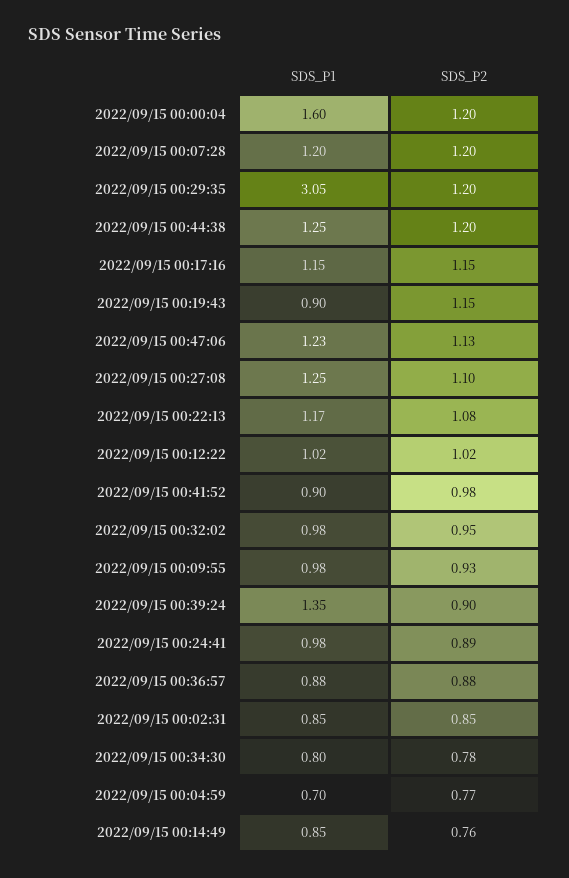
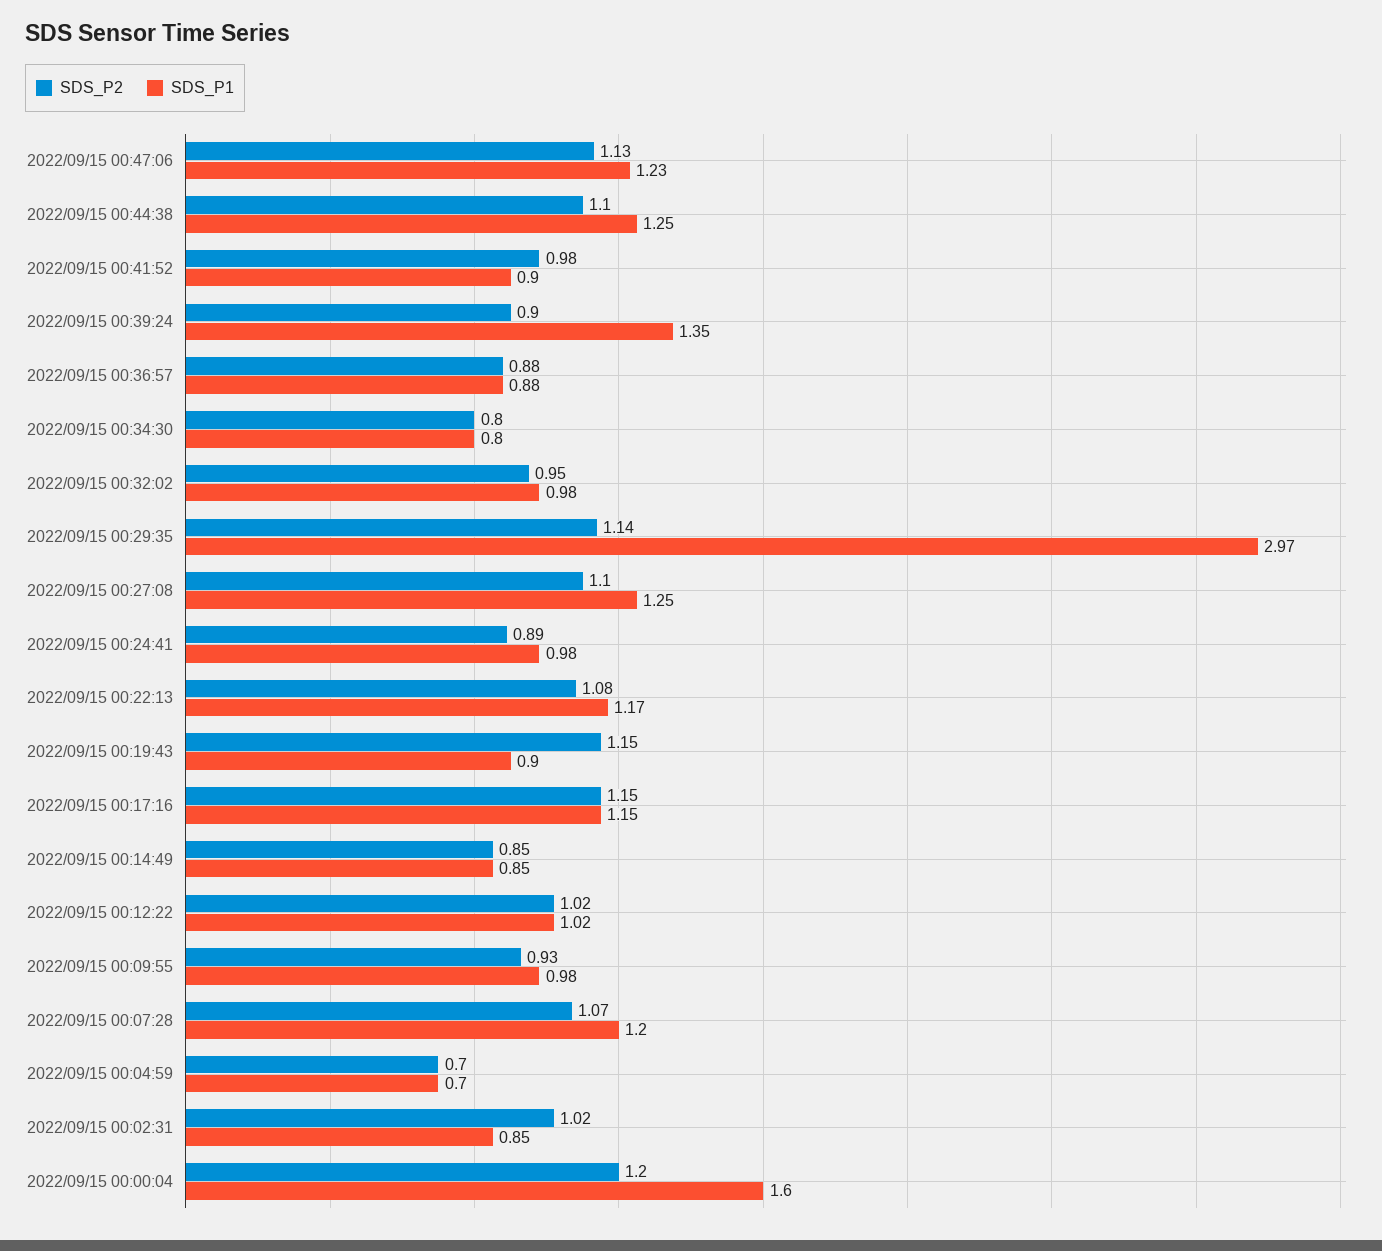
  {
    "SDS_P1": {
      "2022/09/15 00:00:04": 1.6,
      "2022/09/15 00:07:28": 1.2,
-     "2022/09/15 00:29:35": 3.05,
+     "2022/09/15 00:29:35": 2.97,
      "2022/09/15 00:44:38": 1.25,
      "2022/09/15 00:17:16": 1.15,
      "2022/09/15 00:19:43": 0.9,
      "2022/09/15 00:47:06": 1.23,
      "2022/09/15 00:27:08": 1.25,
      "2022/09/15 00:22:13": 1.17,
      "2022/09/15 00:12:22": 1.02,
      "2022/09/15 00:41:52": 0.9,
      "2022/09/15 00:32:02": 0.98,
      "2022/09/15 00:09:55": 0.98,
      "2022/09/15 00:39:24": 1.35,
      "2022/09/15 00:24:41": 0.98,
      "2022/09/15 00:36:57": 0.88,
      "2022/09/15 00:02:31": 0.85,
      "2022/09/15 00:34:30": 0.8,
      "2022/09/15 00:04:59": 0.7,
      "2022/09/15 00:14:49": 0.85
    },
    "SDS_P2": {
      "2022/09/15 00:00:04": 1.2,
-     "2022/09/15 00:07:28": 1.2,
+     "2022/09/15 00:07:28": 1.07,
-     "2022/09/15 00:29:35": 1.2,
+     "2022/09/15 00:29:35": 1.14,
-     "2022/09/15 00:44:38": 1.2,
+     "2022/09/15 00:44:38": 1.1,
      "2022/09/15 00:17:16": 1.15,
      "2022/09/15 00:19:43": 1.15,
      "2022/09/15 00:47:06": 1.13,
      "2022/09/15 00:27:08": 1.1,
      "2022/09/15 00:22:13": 1.08,
      "2022/09/15 00:12:22": 1.02,
      "2022/09/15 00:41:52": 0.98,
      "2022/09/15 00:32:02": 0.95,
      "2022/09/15 00:09:55": 0.93,
      "2022/09/15 00:39:24": 0.9,
      "2022/09/15 00:24:41": 0.89,
      "2022/09/15 00:36:57": 0.88,
-     "2022/09/15 00:02:31": 0.85,
+     "2022/09/15 00:02:31": 1.02,
-     "2022/09/15 00:34:30": 0.78,
+     "2022/09/15 00:34:30": 0.8,
-     "2022/09/15 00:04:59": 0.77,
+     "2022/09/15 00:04:59": 0.7,
-     "2022/09/15 00:14:49": 0.76
+     "2022/09/15 00:14:49": 0.85
    }
  }

